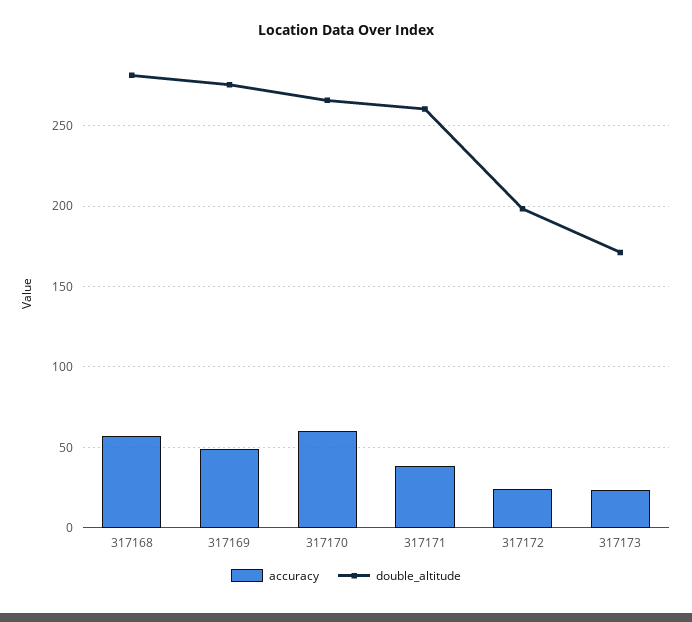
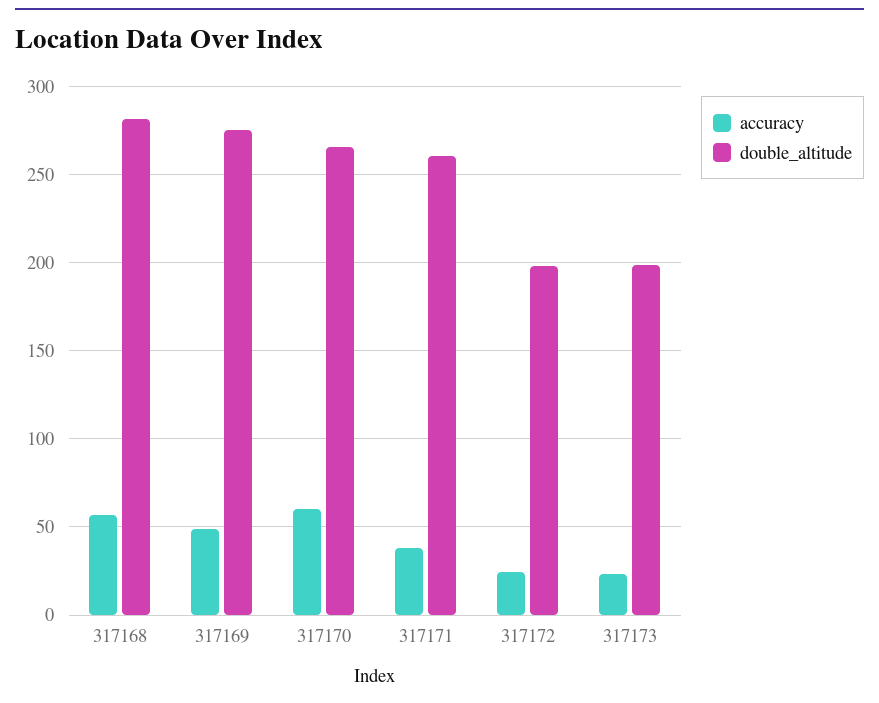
  {
    "accuracy": {
      "317168": 55,
      "317169": 50,
      "317170": 60,
      "317171": 40,
      "317172": 25,
      "317173": 25
    },
    "double_altitude": {
      "317168": 280,
      "317169": 275,
      "317170": 265,
      "317171": 260,
      "317172": 200,
-     "317173": 170
+     "317173": 200
    }
  }

